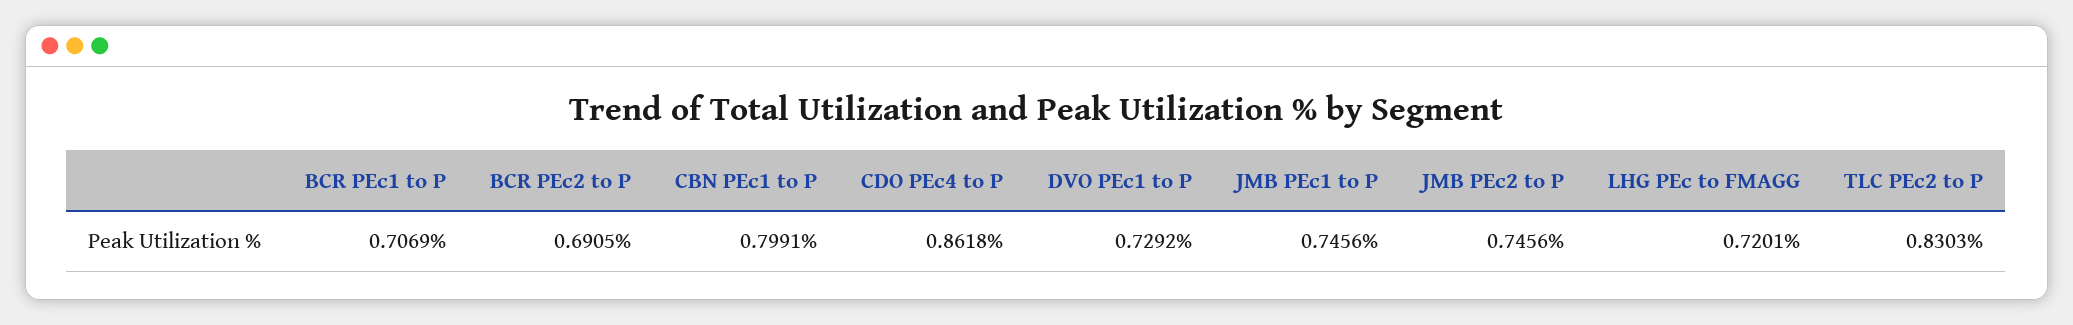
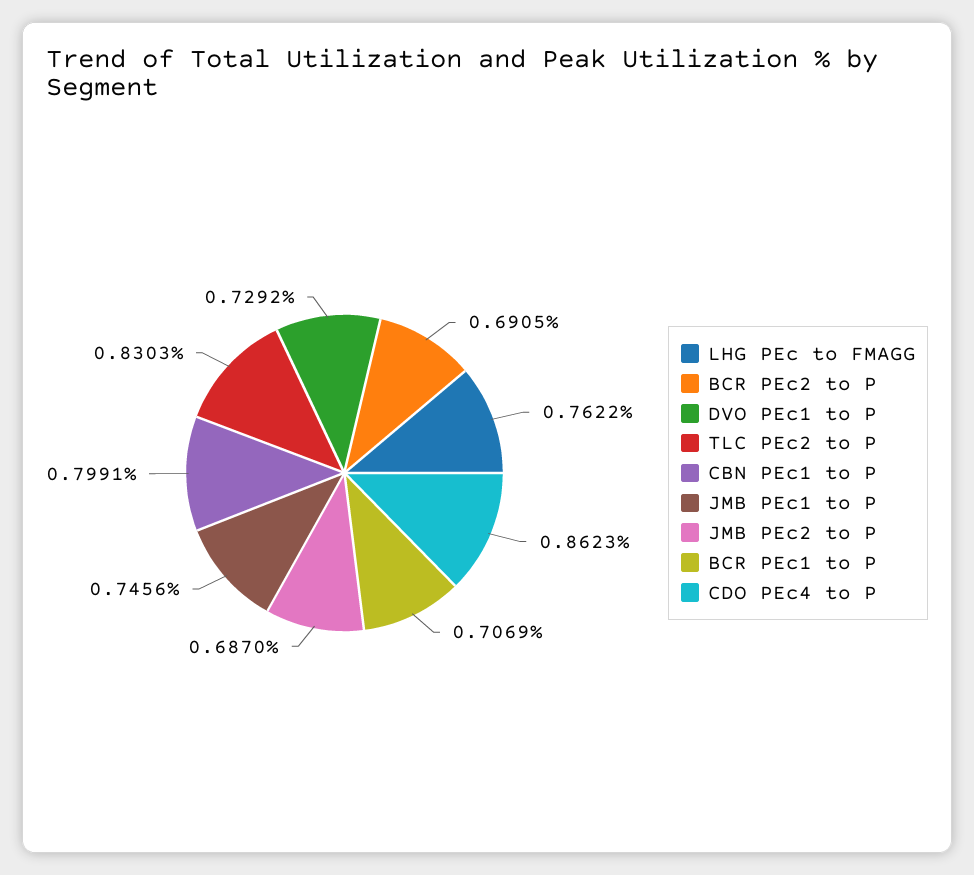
  {
    "BCR PEc1 to P": 0.7069,
    "BCR PEc2 to P": 0.6905,
    "CBN PEc1 to P": 0.7991,
-   "CDO PEc4 to P": 0.8618,
+   "CDO PEc4 to P": 0.8623,
    "DVO PEc1 to P": 0.7292,
    "JMB PEc1 to P": 0.7456,
-   "JMB PEc2 to P": 0.7456,
+   "JMB PEc2 to P": 0.687,
-   "LHG PEc to FMAGG": 0.7201,
+   "LHG PEc to FMAGG": 0.7622,
    "TLC PEc2 to P": 0.8303
  }

